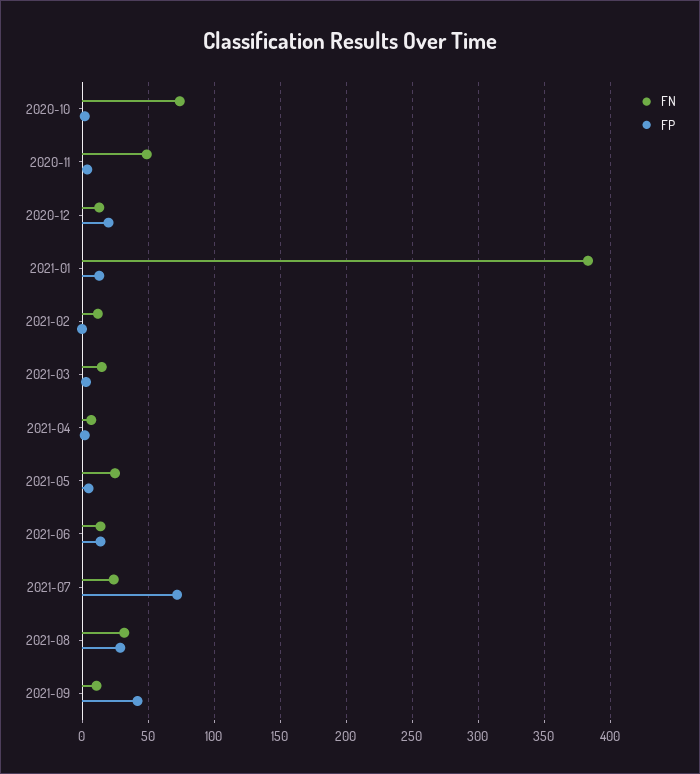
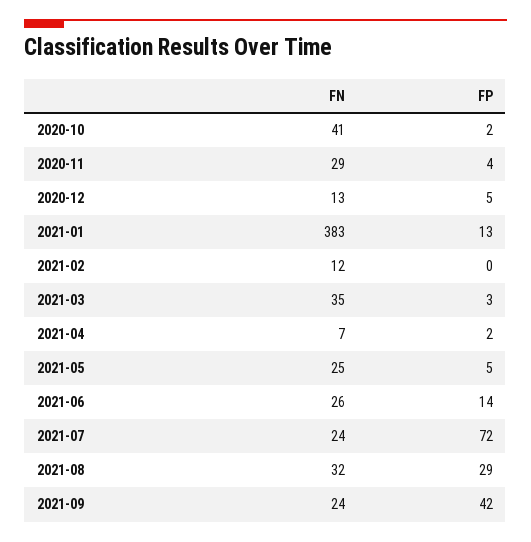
  {
    "FN": {
-     "2020-10": 75,
+     "2020-10": 41,
-     "2020-11": 50,
+     "2020-11": 29,
      "2020-12": 13,
      "2021-01": 383,
      "2021-02": 12,
-     "2021-03": 15,
+     "2021-03": 35,
      "2021-04": 7,
      "2021-05": 25,
-     "2021-06": 15,
+     "2021-06": 26,
      "2021-07": 24,
      "2021-08": 32,
-     "2021-09": 10
+     "2021-09": 24
    },
    "FP": {
      "2020-10": 2,
      "2020-11": 4,
-     "2020-12": 20,
+     "2020-12": 5,
      "2021-01": 13,
      "2021-02": 0,
      "2021-03": 3,
      "2021-04": 2,
      "2021-05": 5,
      "2021-06": 14,
      "2021-07": 72,
      "2021-08": 29,
      "2021-09": 42
    }
  }

